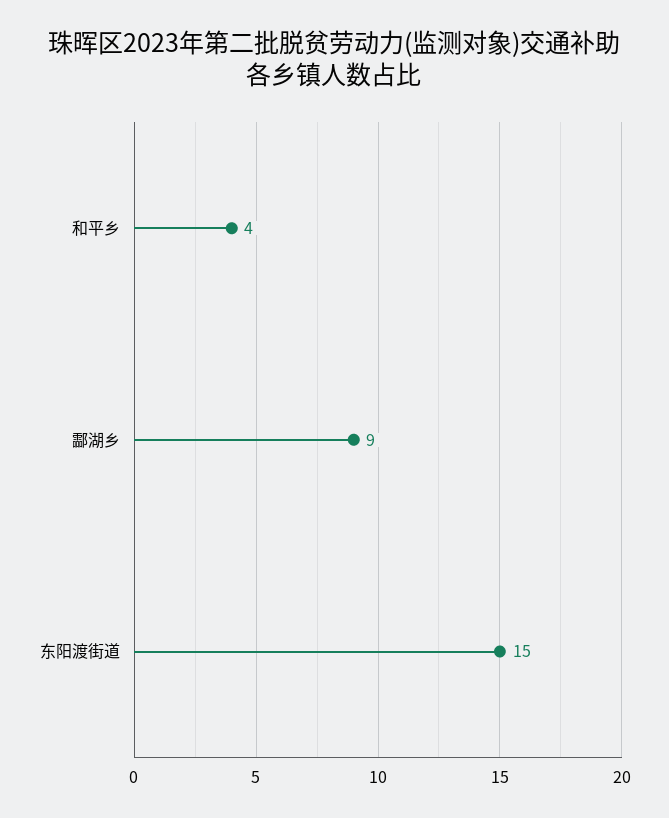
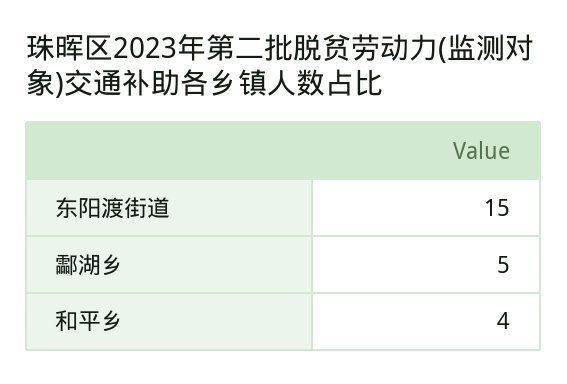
  {
    "和平乡": 4,
-   "酃湖乡": 9,
+   "酃湖乡": 5,
    "东阳渡街道": 15
  }

